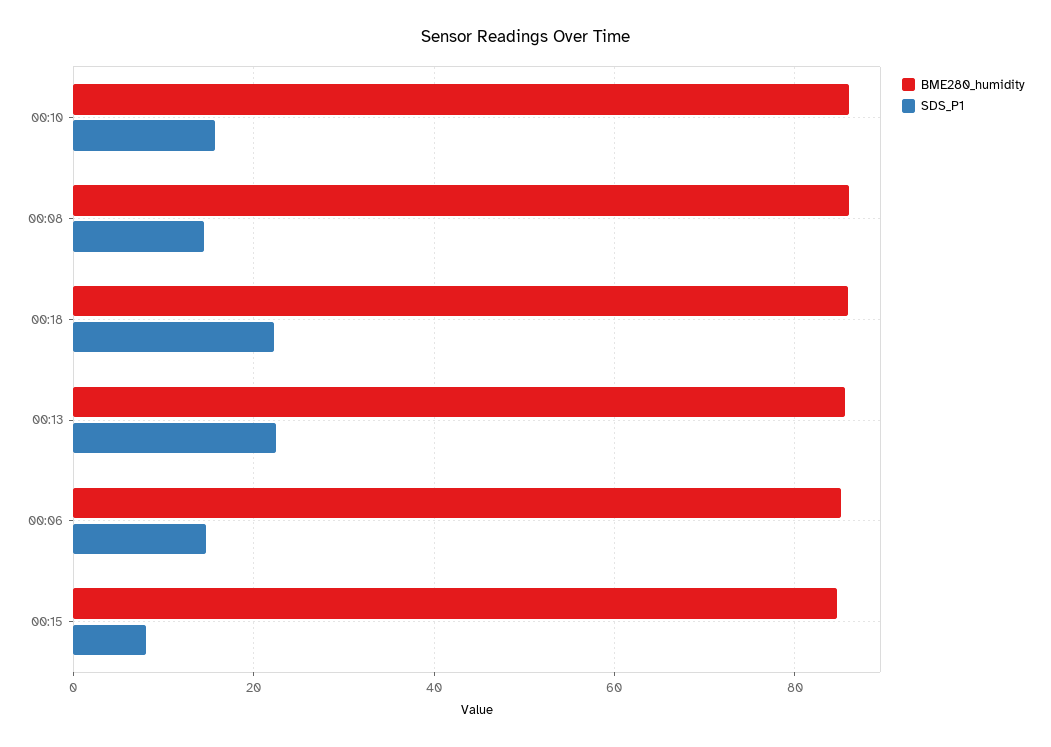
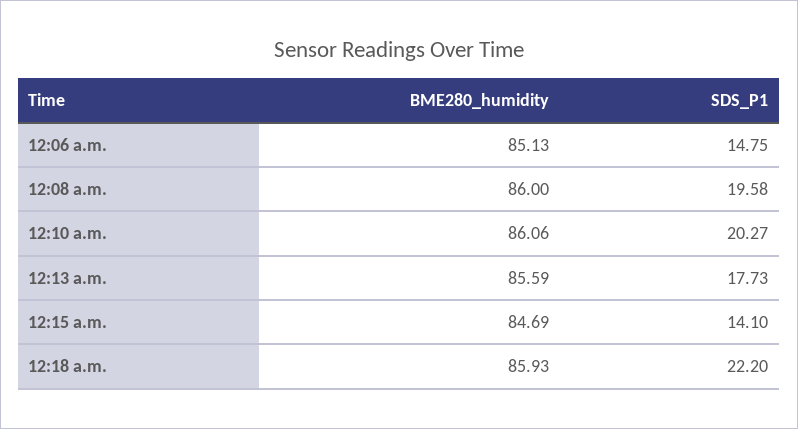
  {
    "BME280_humidity": {
      "00:10": 86.06,
      "00:08": 86,
      "00:18": 85.93,
      "00:13": 85.59,
      "00:06": 85.13,
      "00:15": 84.69
    },
    "SDS_P1": {
-     "00:10": 16,
+     "00:10": 20.27,
-     "00:08": 14,
+     "00:08": 19.58,
      "00:18": 22.2,
-     "00:13": 22,
+     "00:13": 17.73,
      "00:06": 14.75,
-     "00:15": 8
+     "00:15": 14.1
    }
  }

